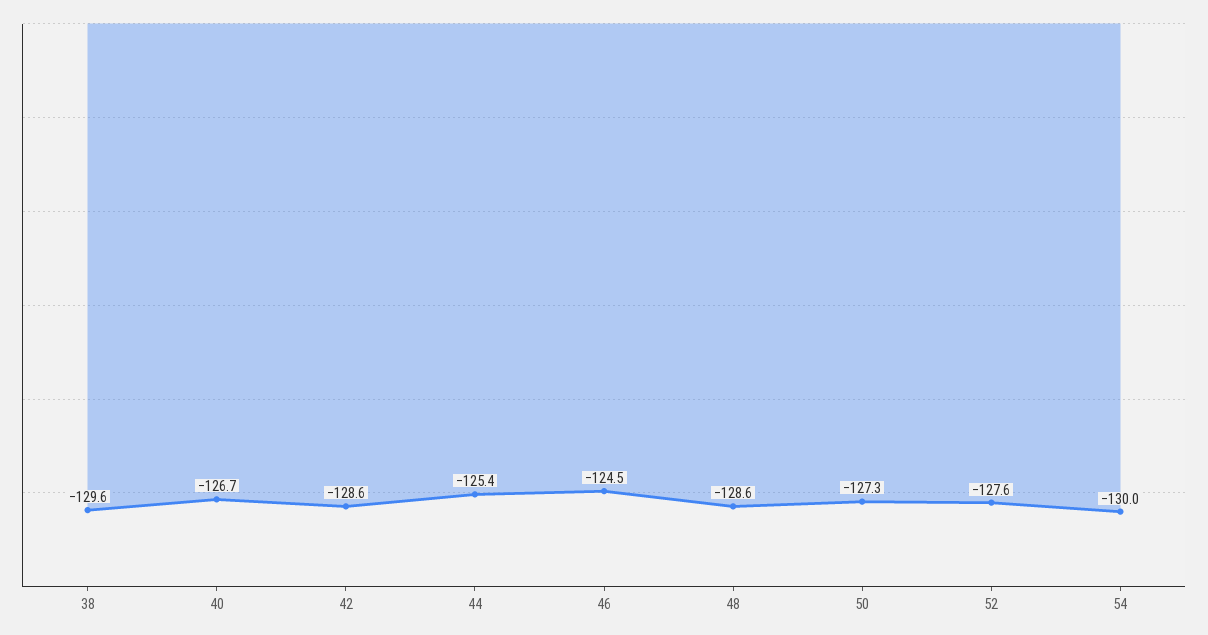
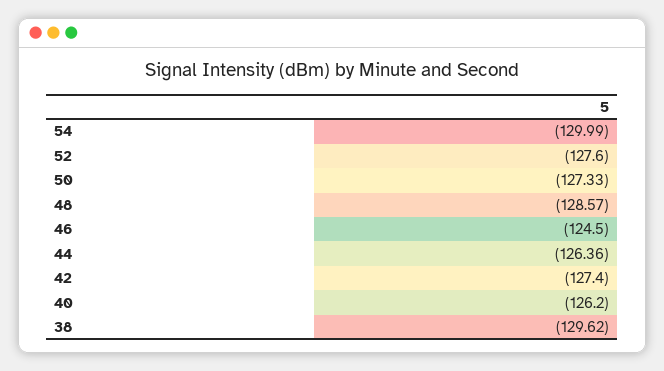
  {
    "38": -129.62,
-   "40": -126.7,
+   "40": -126.2,
-   "42": -128.6,
+   "42": -127.4,
-   "44": -125.4,
+   "44": -126.36,
    "46": -124.5,
    "48": -128.57,
    "50": -127.33,
    "52": -127.6,
    "54": -129.99
  }

